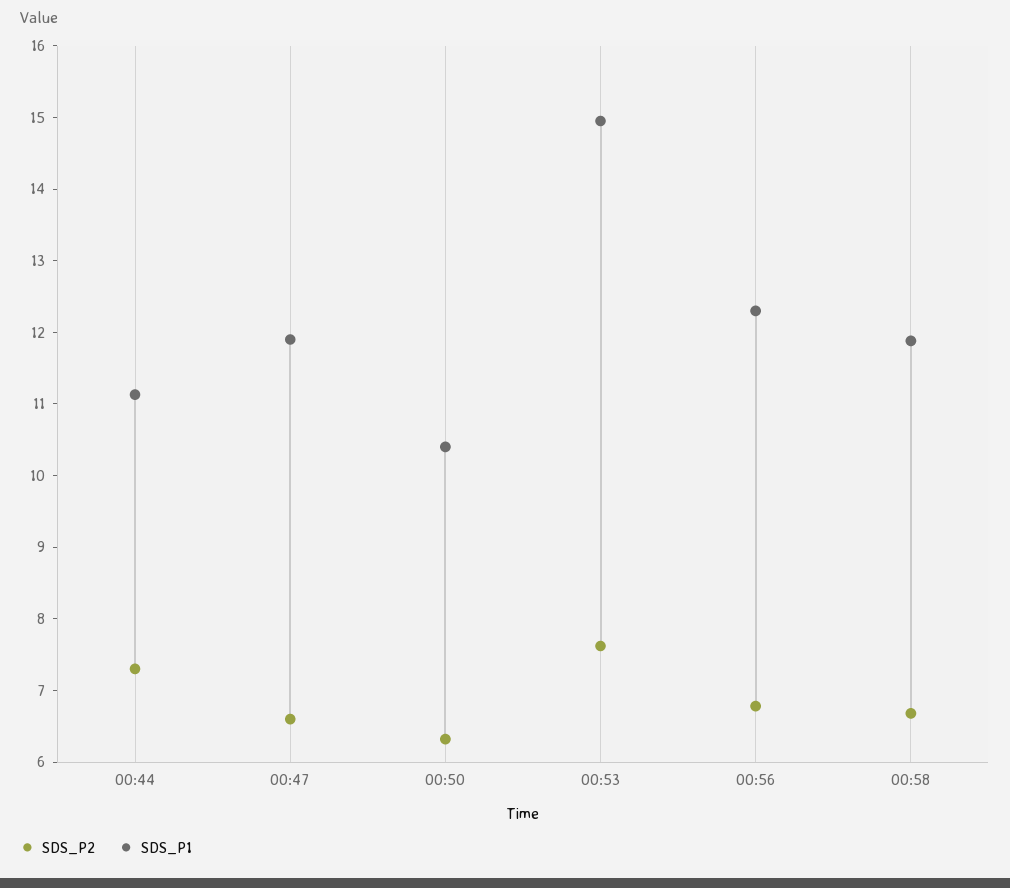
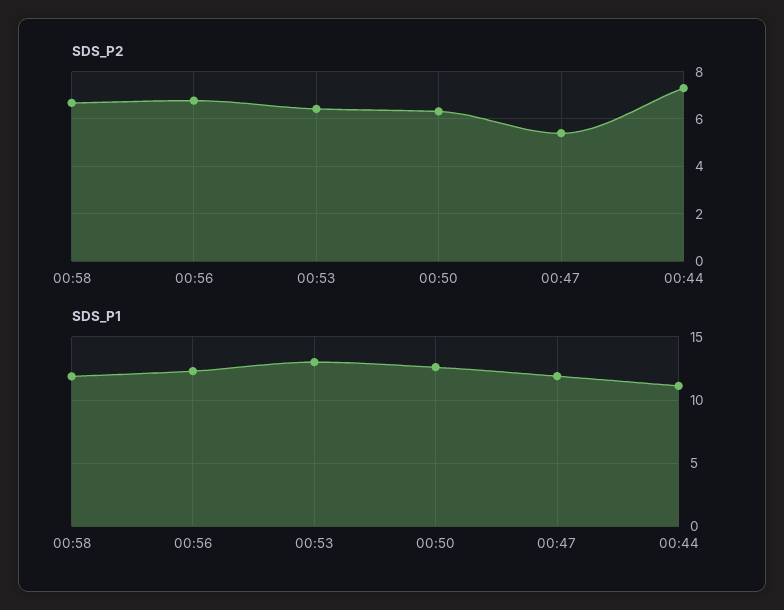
  {
    "SDS_P2": {
      "00:44": 7.4,
-     "00:47": 6.6,
+     "00:47": 5.5,
      "00:50": 6.4,
-     "00:53": 7.6,
+     "00:53": 6.5,
      "00:56": 6.8,
      "00:58": 6.6
    },
    "SDS_P1": {
      "00:44": 11.2,
      "00:47": 12,
-     "00:50": 10.4,
+     "00:50": 12.5,
-     "00:53": 15,
+     "00:53": 13,
      "00:56": 12.4,
      "00:58": 11.8
    }
  }

